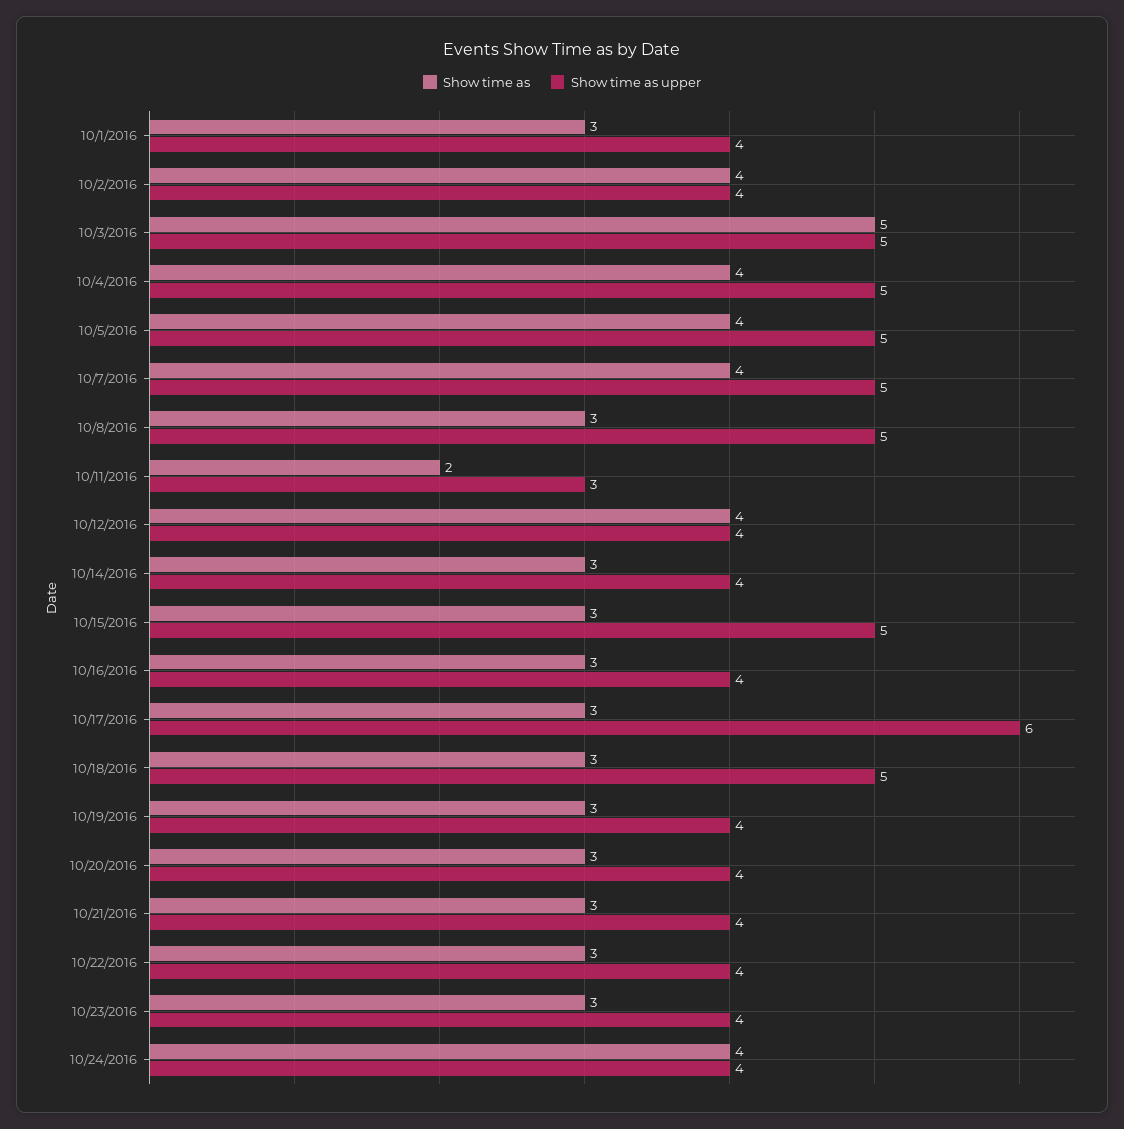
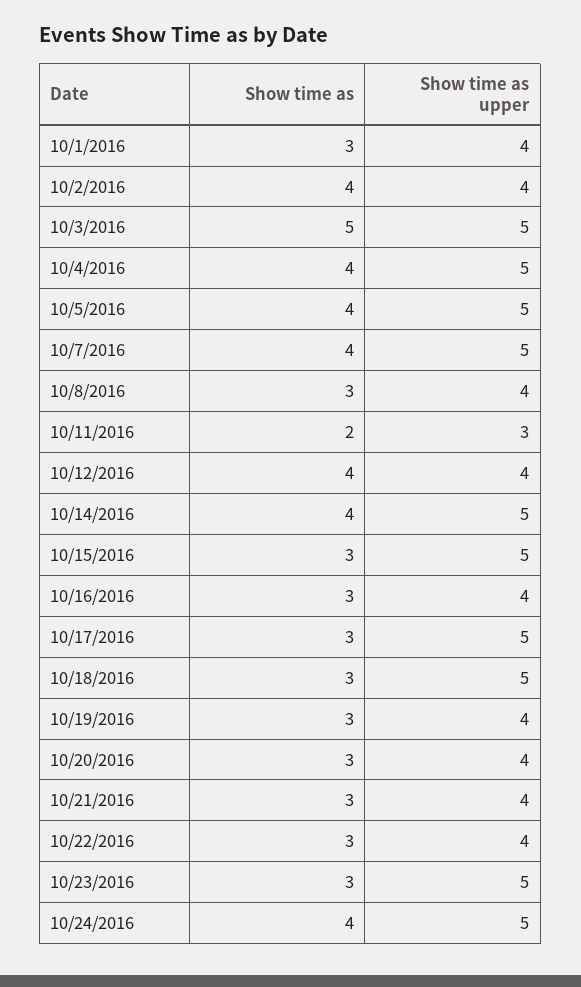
  {
    "Show time as": {
      "10/1/2016": 3,
      "10/2/2016": 4,
      "10/3/2016": 5,
      "10/4/2016": 4,
      "10/5/2016": 4,
      "10/7/2016": 4,
      "10/8/2016": 3,
      "10/11/2016": 2,
      "10/12/2016": 4,
-     "10/14/2016": 3,
+     "10/14/2016": 4,
      "10/15/2016": 3,
      "10/16/2016": 3,
      "10/17/2016": 3,
      "10/18/2016": 3,
      "10/19/2016": 3,
      "10/20/2016": 3,
      "10/21/2016": 3,
      "10/22/2016": 3,
      "10/23/2016": 3,
      "10/24/2016": 4
    },
    "Show time as upper": {
      "10/1/2016": 4,
      "10/2/2016": 4,
      "10/3/2016": 5,
      "10/4/2016": 5,
      "10/5/2016": 5,
      "10/7/2016": 5,
-     "10/8/2016": 5,
+     "10/8/2016": 4,
      "10/11/2016": 3,
      "10/12/2016": 4,
-     "10/14/2016": 4,
+     "10/14/2016": 5,
      "10/15/2016": 5,
      "10/16/2016": 4,
-     "10/17/2016": 6,
+     "10/17/2016": 5,
      "10/18/2016": 5,
      "10/19/2016": 4,
      "10/20/2016": 4,
      "10/21/2016": 4,
      "10/22/2016": 4,
-     "10/23/2016": 4,
+     "10/23/2016": 5,
-     "10/24/2016": 4
+     "10/24/2016": 5
    }
  }

